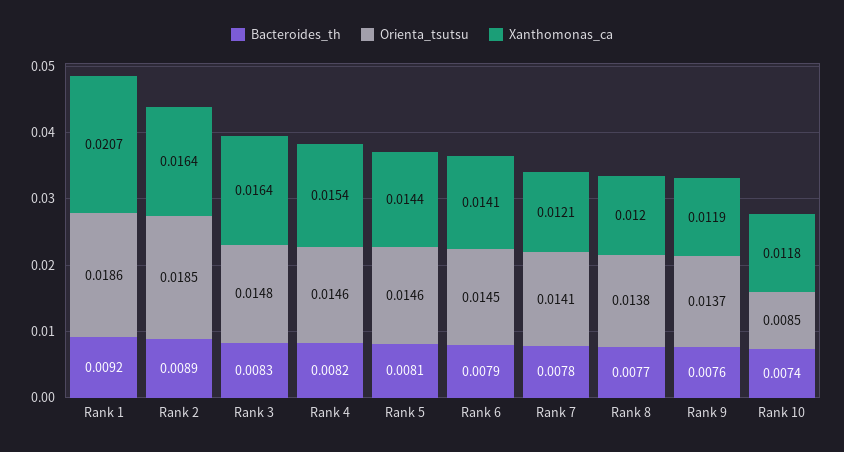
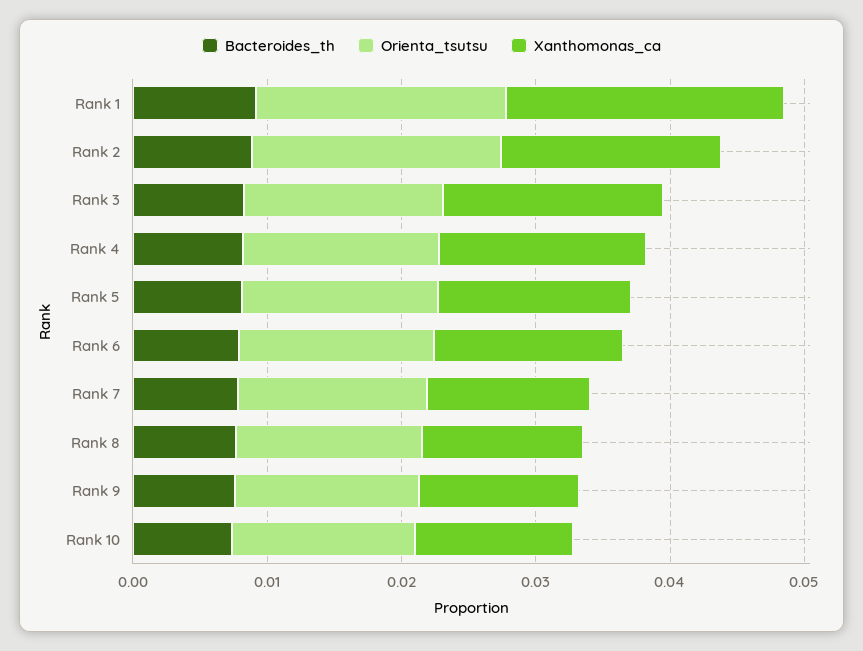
  {
    "Bacteroides_th": {
      "Rank 1": 0.0092,
      "Rank 2": 0.0089,
      "Rank 3": 0.0083,
      "Rank 4": 0.0082,
      "Rank 5": 0.0081,
      "Rank 6": 0.0079,
      "Rank 7": 0.0078,
      "Rank 8": 0.0077,
      "Rank 9": 0.0076,
      "Rank 10": 0.0074
    },
    "Orienta_tsutsu": {
      "Rank 1": 0.0186,
      "Rank 2": 0.0185,
      "Rank 3": 0.0148,
      "Rank 4": 0.0146,
      "Rank 5": 0.0146,
      "Rank 6": 0.0145,
      "Rank 7": 0.0141,
      "Rank 8": 0.0138,
      "Rank 9": 0.0137,
-     "Rank 10": 0.0085
+     "Rank 10": 0.014
    },
    "Xanthomonas_ca": {
      "Rank 1": 0.0207,
      "Rank 2": 0.0164,
      "Rank 3": 0.0164,
      "Rank 4": 0.0154,
      "Rank 5": 0.0144,
      "Rank 6": 0.0141,
      "Rank 7": 0.0121,
      "Rank 8": 0.012,
      "Rank 9": 0.0119,
      "Rank 10": 0.0118
    }
  }

